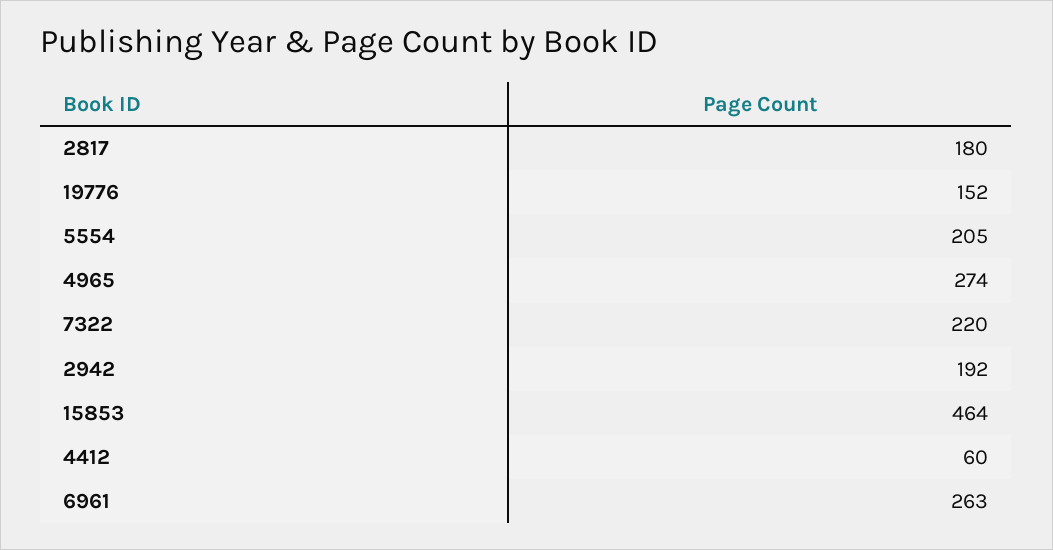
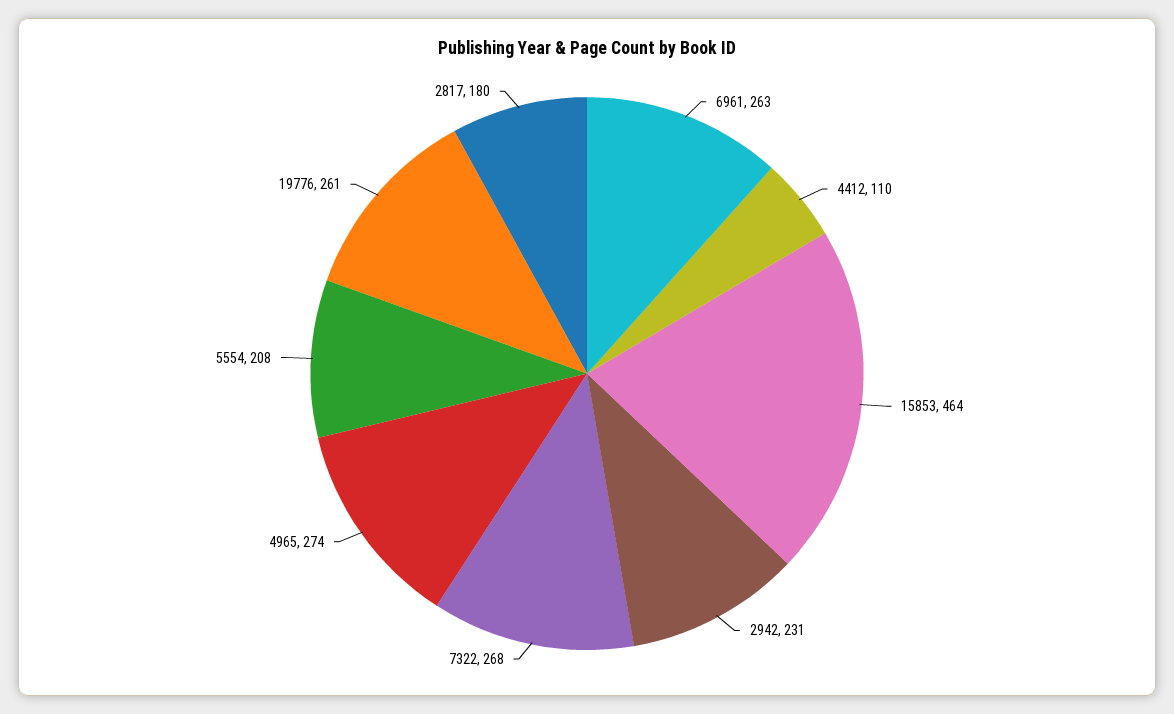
  {
    "2817": 180,
-   "19776": 152,
+   "19776": 261,
-   "5554": 205,
+   "5554": 208,
    "4965": 274,
-   "7322": 220,
+   "7322": 268,
-   "2942": 192,
+   "2942": 231,
    "15853": 464,
-   "4412": 60,
+   "4412": 110,
    "6961": 263
  }

